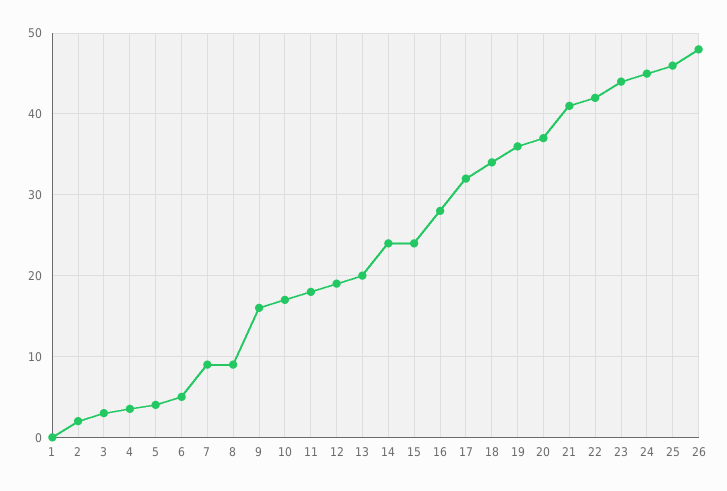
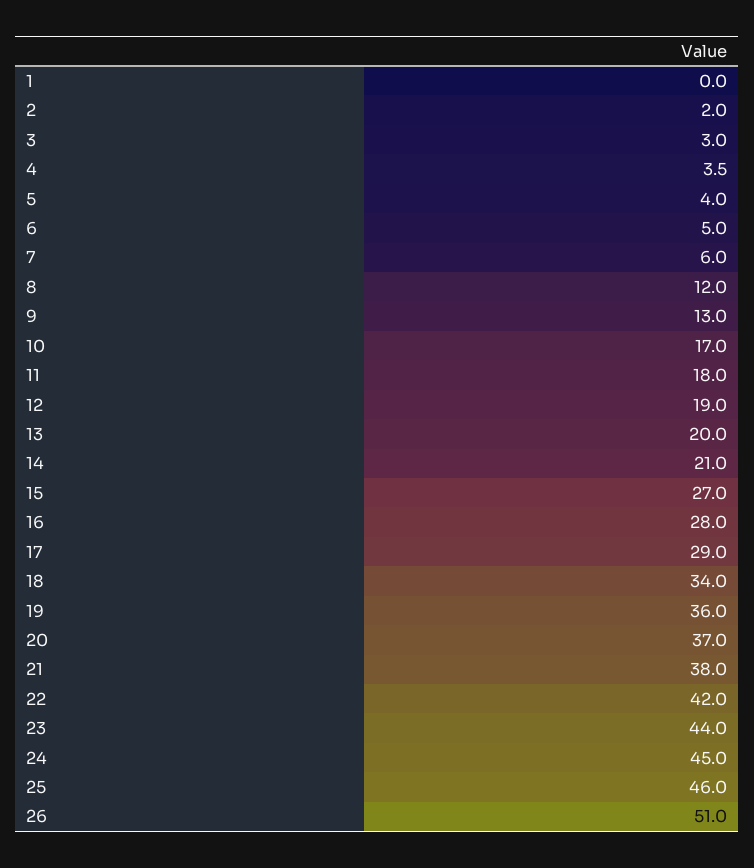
  {
    "1": 0,
    "2": 2,
    "3": 3,
    "4": 3.5,
    "5": 4,
    "6": 5,
-   "7": 9,
+   "7": 6,
-   "8": 9,
+   "8": 12,
-   "9": 16,
+   "9": 13,
    "10": 17,
    "11": 18,
    "12": 19,
    "13": 20,
-   "14": 24,
+   "14": 21,
-   "15": 24,
+   "15": 27,
    "16": 28,
-   "17": 32,
+   "17": 29,
    "18": 34,
    "19": 36,
    "20": 37,
-   "21": 41,
+   "21": 38,
    "22": 42,
    "23": 44,
    "24": 45,
    "25": 46,
-   "26": 48
+   "26": 51
  }

